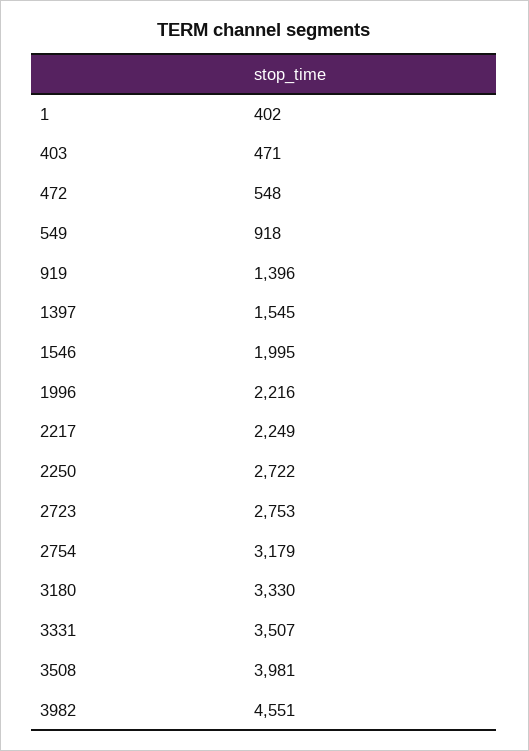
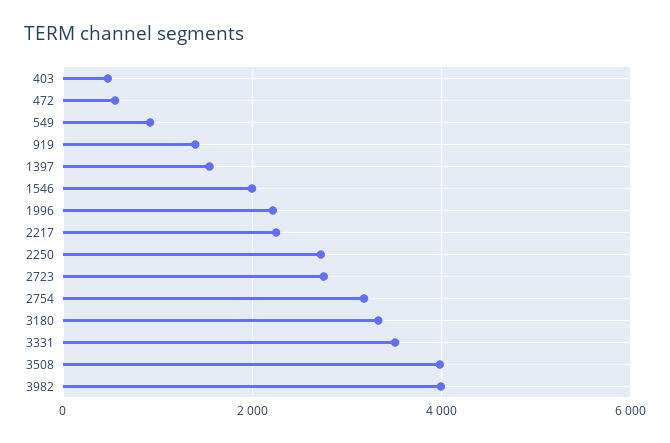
  {
-   "1": 402,
    "403": 471,
    "472": 548,
    "549": 918,
    "919": 1396,
    "1397": 1545,
    "1546": 1995,
    "1996": 2216,
    "2217": 2249,
    "2250": 2722,
    "2723": 2753,
    "2754": 3179,
    "3180": 3330,
    "3331": 3507,
    "3508": 3981,
-   "3982": 4551
+   "3982": 4000
  }

